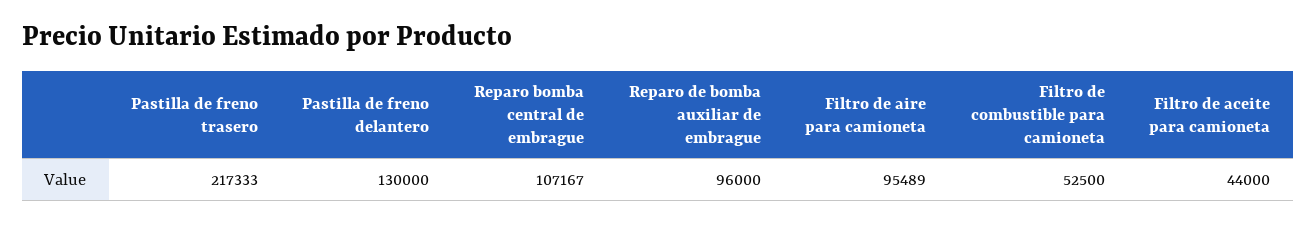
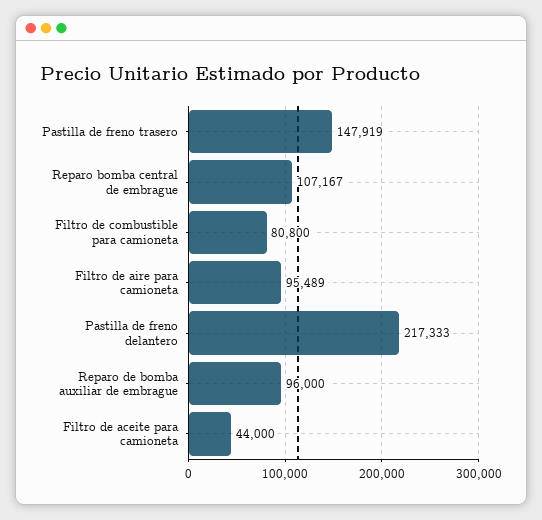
  {
-   "Pastilla de freno trasero": 217333,
+   "Pastilla de freno trasero": 147919,
-   "Pastilla de freno delantero": 130000,
+   "Pastilla de freno delantero": 217333,
    "Reparo bomba central de embrague": 107167,
    "Reparo de bomba auxiliar de embrague": 96000,
    "Filtro de aire para camioneta": 95489,
-   "Filtro de combustible para camioneta": 52500,
+   "Filtro de combustible para camioneta": 80800,
    "Filtro de aceite para camioneta": 44000
  }

